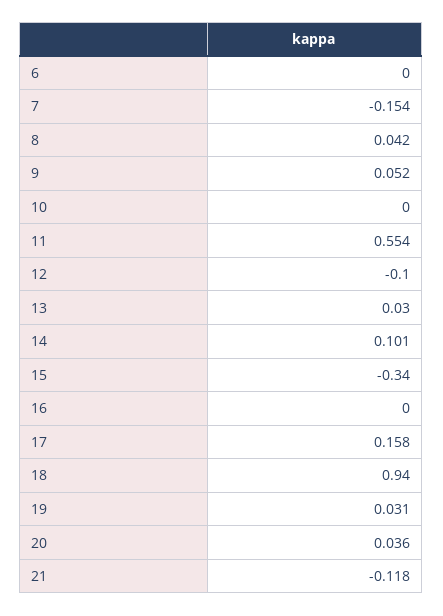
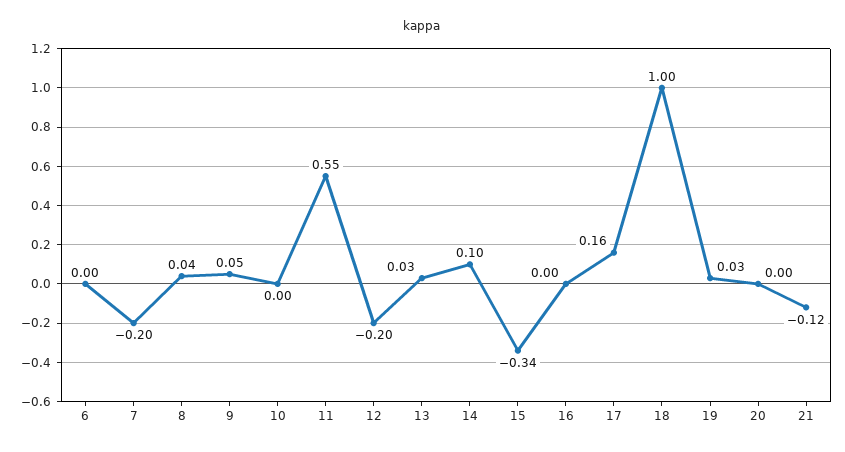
  {
    "6": 0,
-   "7": -0.154,
+   "7": -0.2,
    "8": 0.042,
    "9": 0.052,
    "10": 0,
    "11": 0.554,
-   "12": -0.1,
+   "12": -0.2,
    "13": 0.03,
    "14": 0.101,
    "15": -0.34,
    "16": 0,
    "17": 0.158,
-   "18": 0.94,
+   "18": 1,
    "19": 0.031,
-   "20": 0.036,
+   "20": 0,
    "21": -0.118
  }

